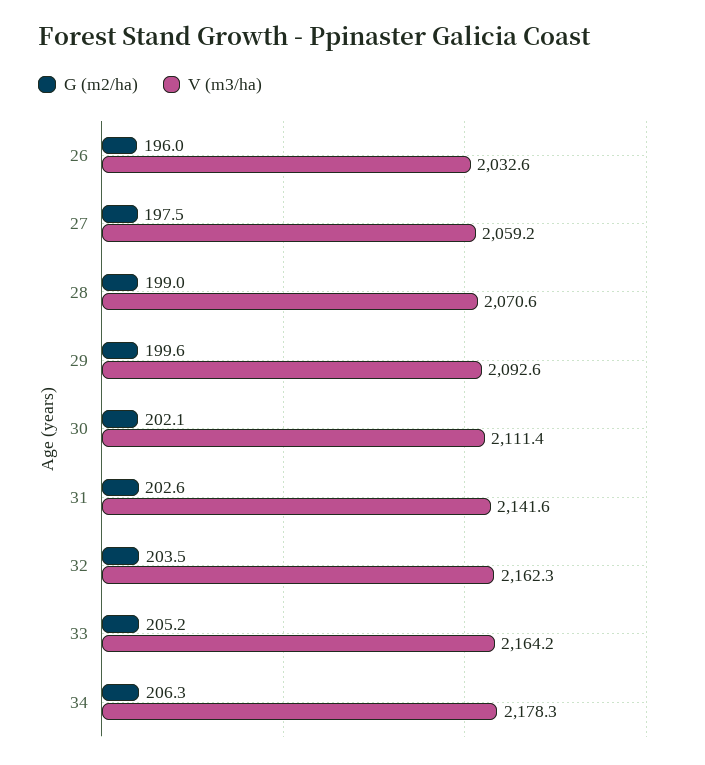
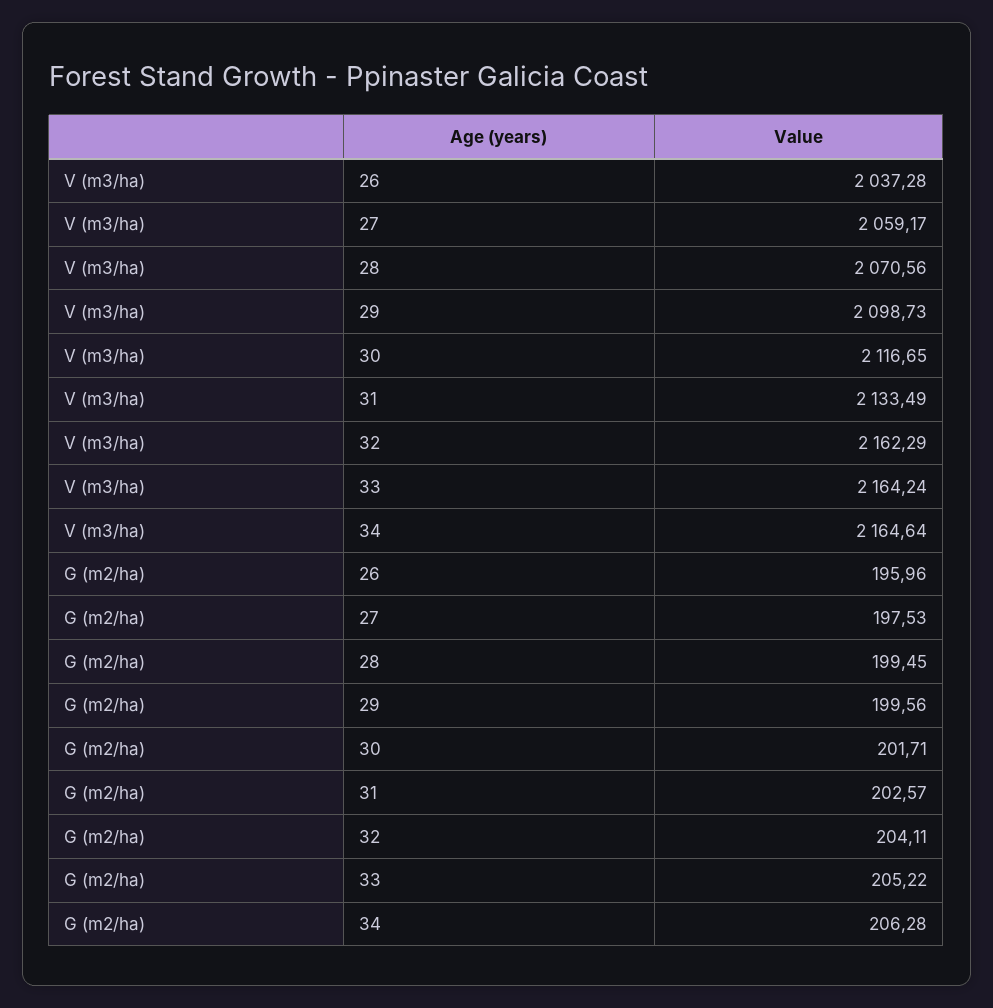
  {
    "G (m2/ha)": {
      "26": 195.96,
      "27": 197.53,
-     "28": 199,
+     "28": 199.45,
      "29": 199.56,
-     "30": 202.1,
+     "30": 201.71,
      "31": 202.57,
-     "32": 203.5,
+     "32": 204.11,
      "33": 205.22,
      "34": 206.28
    },
    "V (m3/ha)": {
-     "26": 2032.6,
+     "26": 2037.28,
      "27": 2059.17,
      "28": 2070.56,
-     "29": 2092.6,
+     "29": 2098.73,
-     "30": 2111.4,
+     "30": 2116.65,
-     "31": 2141.6,
+     "31": 2133.49,
      "32": 2162.29,
      "33": 2164.24,
-     "34": 2178.3
+     "34": 2164.64
    }
  }

